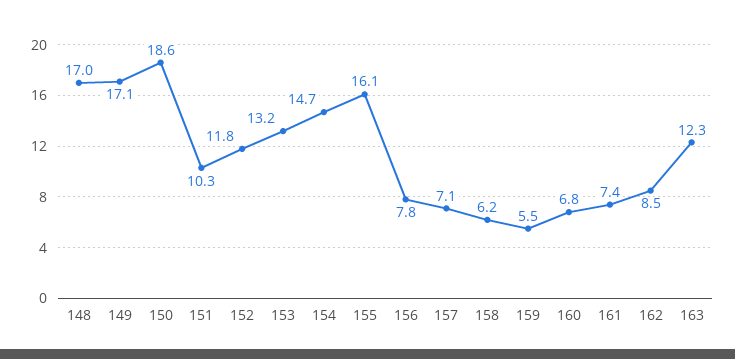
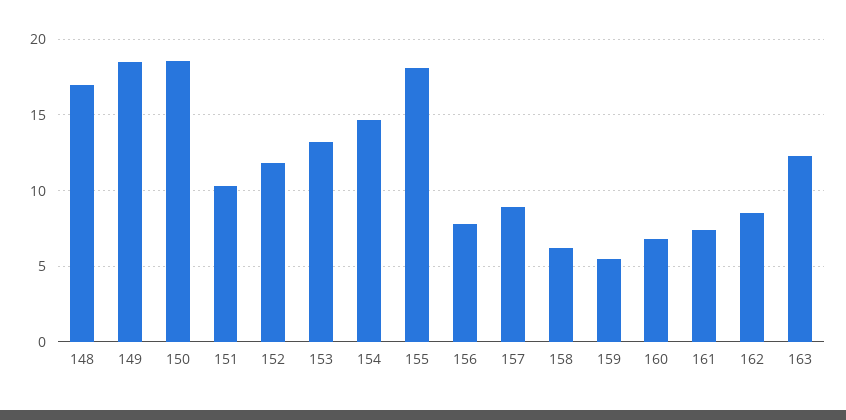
  {
    "148": 17,
-   "149": 17.1,
+   "149": 18.5,
    "150": 18.6,
    "151": 10.3,
    "152": 11.8,
    "153": 13.2,
    "154": 14.7,
-   "155": 16.1,
+   "155": 18,
    "156": 7.8,
-   "157": 7.1,
+   "157": 9,
    "158": 6.2,
    "159": 5.5,
    "160": 6.8,
    "161": 7.4,
    "162": 8.5,
    "163": 12.3
  }

